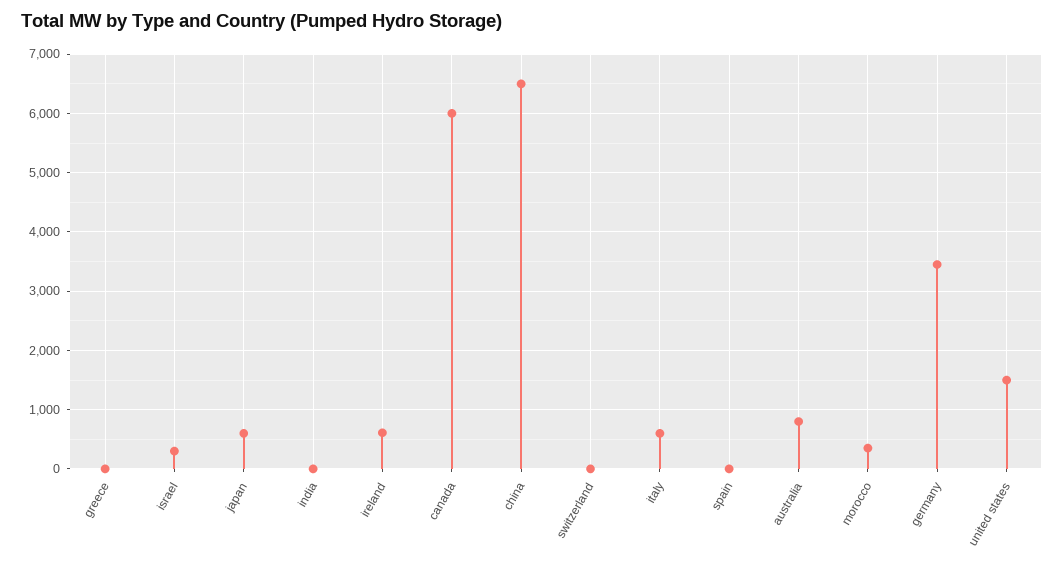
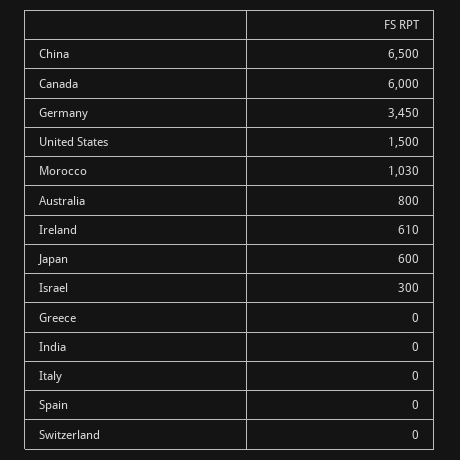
  {
    "greece": 0,
    "israel": 300,
    "japan": 600,
    "india": 0,
    "ireland": 610,
    "canada": 6000,
    "china": 6500,
    "switzerland": 0,
-   "italy": 600,
+   "italy": 0,
    "spain": 0,
    "australia": 800,
-   "morocco": 400,
+   "morocco": 1030,
    "germany": 3450,
    "united states": 1500
  }

